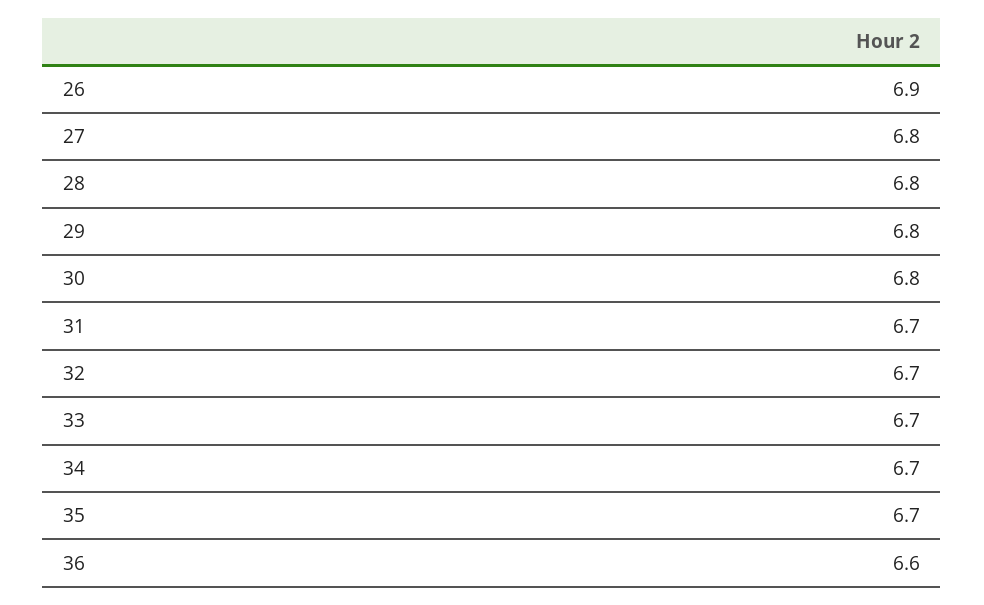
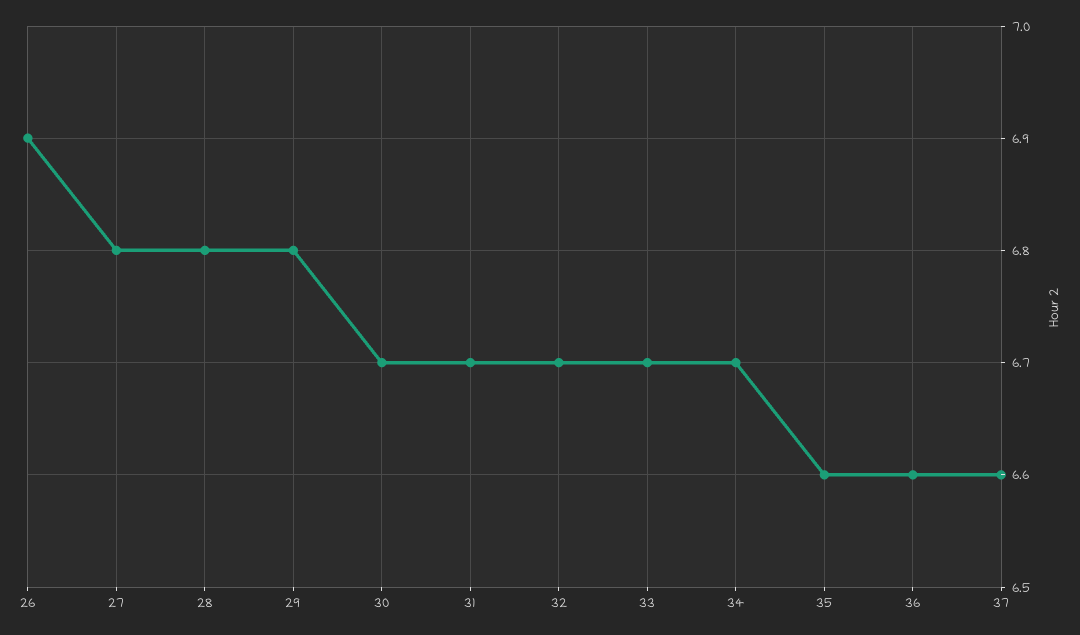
  {
    "26": 6.9,
    "27": 6.8,
    "28": 6.8,
    "29": 6.8,
-   "30": 6.8,
+   "30": 6.7,
    "31": 6.7,
    "32": 6.7,
    "33": 6.7,
    "34": 6.7,
-   "35": 6.7,
+   "35": 6.6,
-   "36": 6.6
+   "36": 6.6,
+   "37": 6.6
  }

